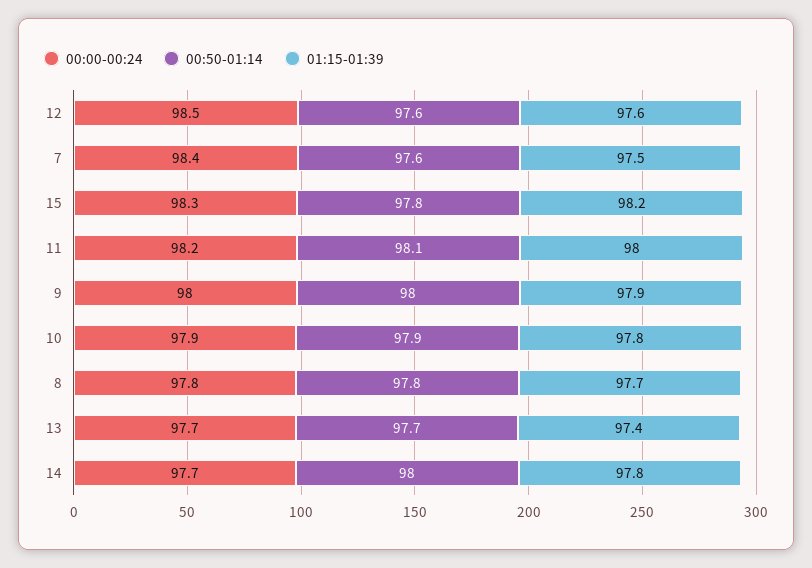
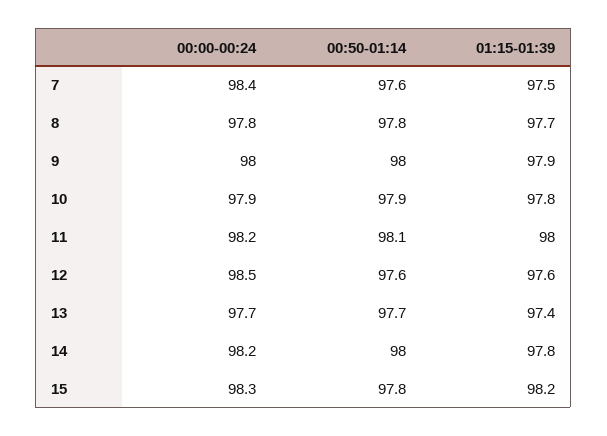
  {
    "00:00-00:24": {
      "12": 98.5,
      "7": 98.4,
      "15": 98.3,
      "11": 98.2,
      "9": 98,
      "10": 97.9,
      "8": 97.8,
      "13": 97.7,
-     "14": 97.7
+     "14": 98.2
    },
    "00:50-01:14": {
      "12": 97.6,
      "7": 97.6,
      "15": 97.8,
      "11": 98.1,
      "9": 98,
      "10": 97.9,
      "8": 97.8,
      "13": 97.7,
      "14": 98
    },
    "01:15-01:39": {
      "12": 97.6,
      "7": 97.5,
      "15": 98.2,
      "11": 98,
      "9": 97.9,
      "10": 97.8,
      "8": 97.7,
      "13": 97.4,
      "14": 97.8
    }
  }

